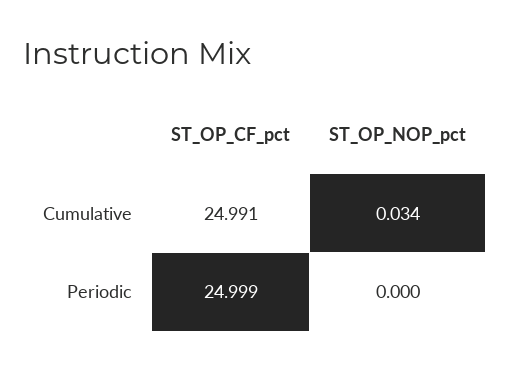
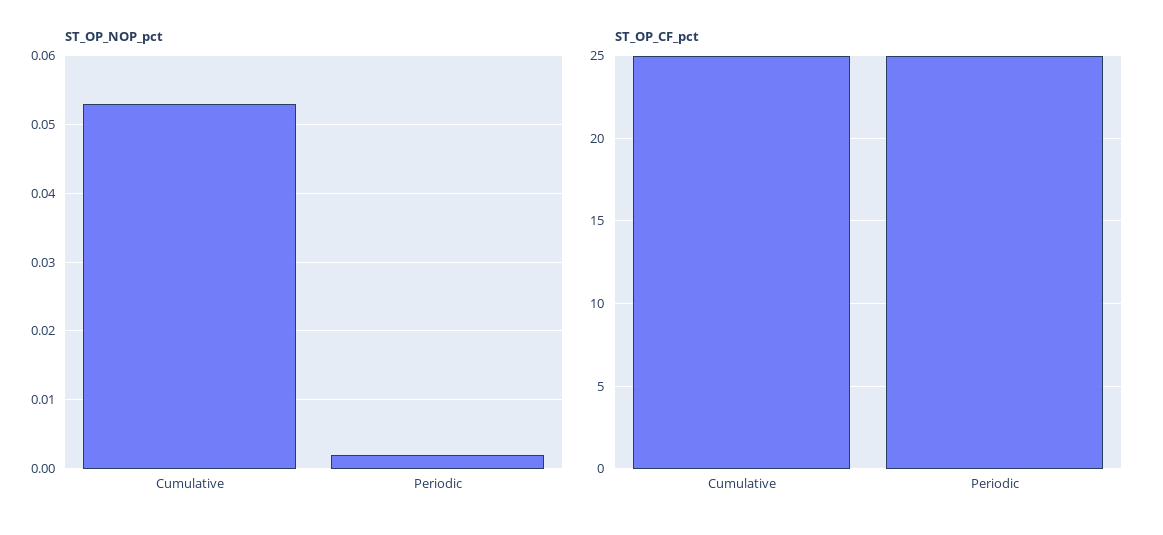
  {
    "ST_OP_CF_pct": {
      "Cumulative": 24.991,
      "Periodic": 24.999
    },
    "ST_OP_NOP_pct": {
-     "Cumulative": 0.034,
+     "Cumulative": 0.053,
-     "Periodic": 0
+     "Periodic": 0.002
    }
  }

